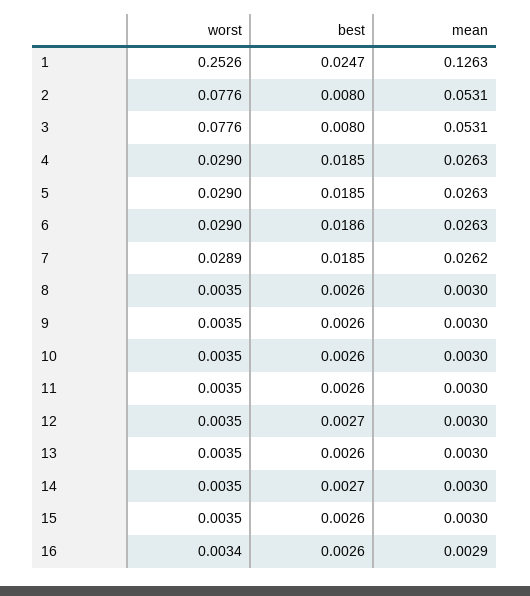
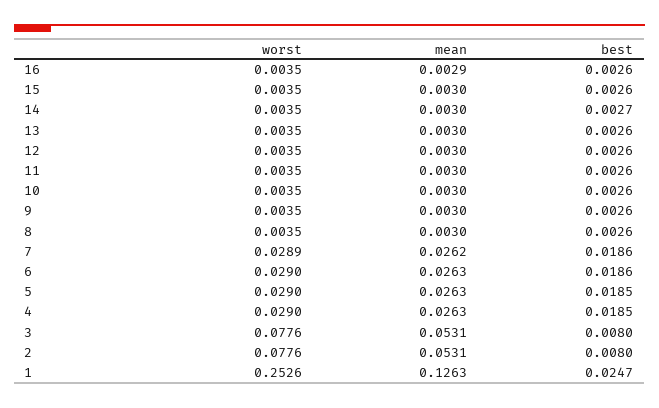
  {
    "worst": {
      "1": 0.2526,
      "2": 0.0776,
      "3": 0.0776,
      "4": 0.029,
      "5": 0.029,
      "6": 0.029,
      "7": 0.0289,
      "8": 0.0035,
      "9": 0.0035,
      "10": 0.0035,
      "11": 0.0035,
      "12": 0.0035,
      "13": 0.0035,
      "14": 0.0035,
      "15": 0.0035,
-     "16": 0.0034
+     "16": 0.0035
    },
    "best": {
      "1": 0.0247,
      "2": 0.008,
      "3": 0.008,
      "4": 0.0185,
      "5": 0.0185,
      "6": 0.0186,
-     "7": 0.0185,
+     "7": 0.0186,
      "8": 0.0026,
      "9": 0.0026,
      "10": 0.0026,
      "11": 0.0026,
-     "12": 0.0027,
+     "12": 0.0026,
      "13": 0.0026,
      "14": 0.0027,
      "15": 0.0026,
      "16": 0.0026
    },
    "mean": {
      "1": 0.1263,
      "2": 0.0531,
      "3": 0.0531,
      "4": 0.0263,
      "5": 0.0263,
      "6": 0.0263,
      "7": 0.0262,
      "8": 0.003,
      "9": 0.003,
      "10": 0.003,
      "11": 0.003,
      "12": 0.003,
      "13": 0.003,
      "14": 0.003,
      "15": 0.003,
      "16": 0.0029
    }
  }

